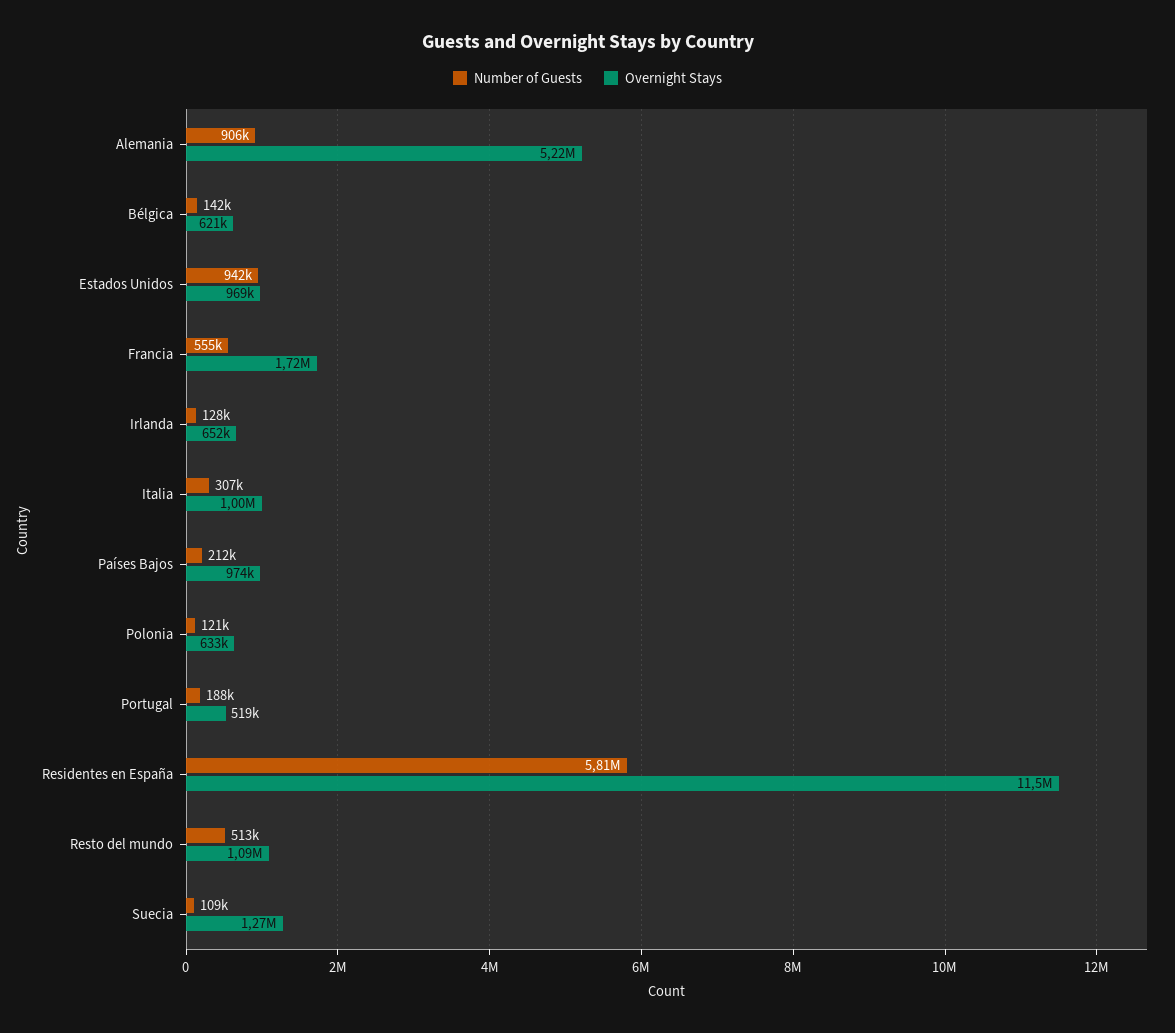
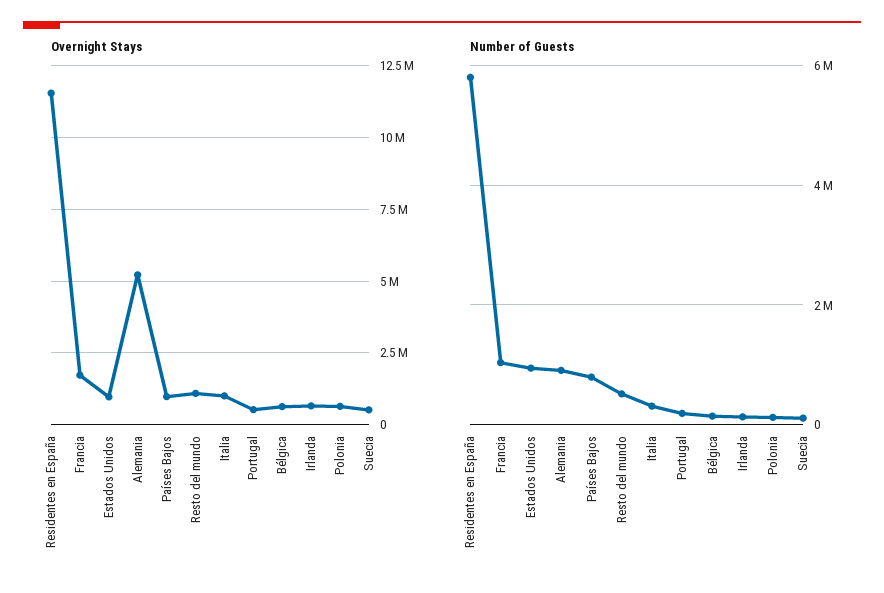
  {
    "Number of Guests": {
      "Alemania": 906000,
      "Bélgica": 142000,
      "Estados Unidos": 942000,
-     "Francia": 555000,
+     "Francia": 1000000,
      "Irlanda": 128000,
      "Italia": 307000,
-     "Países Bajos": 212000,
+     "Países Bajos": 800000,
      "Polonia": 121000,
      "Portugal": 188000,
      "Residentes en España": 5810000,
      "Resto del mundo": 513000,
      "Suecia": 109000
    },
    "Overnight Stays": {
      "Alemania": 5220000,
      "Bélgica": 621000,
      "Estados Unidos": 969000,
      "Francia": 1720000,
      "Irlanda": 652000,
      "Italia": 1000000,
      "Países Bajos": 974000,
      "Polonia": 633000,
      "Portugal": 519000,
      "Residentes en España": 11500000,
      "Resto del mundo": 1090000,
-     "Suecia": 1270000
+     "Suecia": 500000
    }
  }

